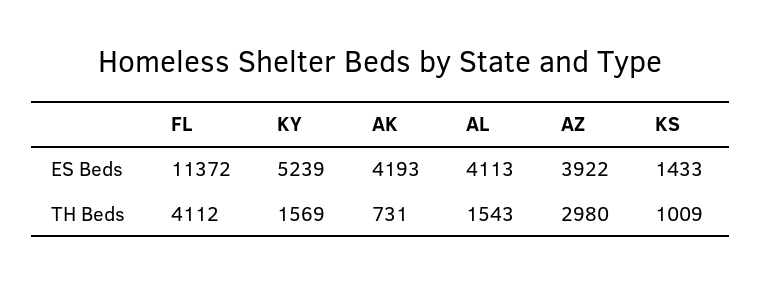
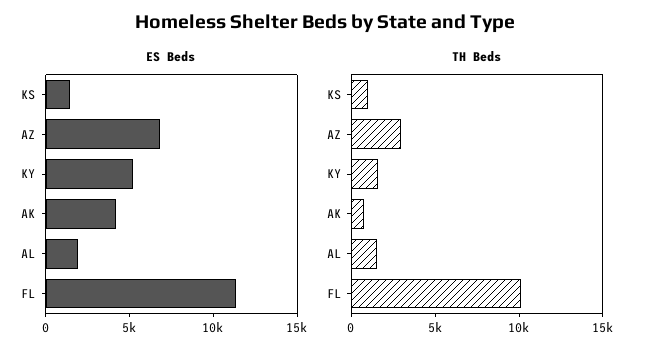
  {
    "ES Beds": {
      "FL": 11372,
      "KY": 5239,
      "AK": 4193,
-     "AL": 4113,
+     "AL": 2000,
-     "AZ": 3922,
+     "AZ": 7000,
      "KS": 1433
    },
    "TH Beds": {
-     "FL": 4112,
+     "FL": 10000,
      "KY": 1569,
      "AK": 731,
      "AL": 1543,
      "AZ": 2980,
      "KS": 1009
    }
  }

